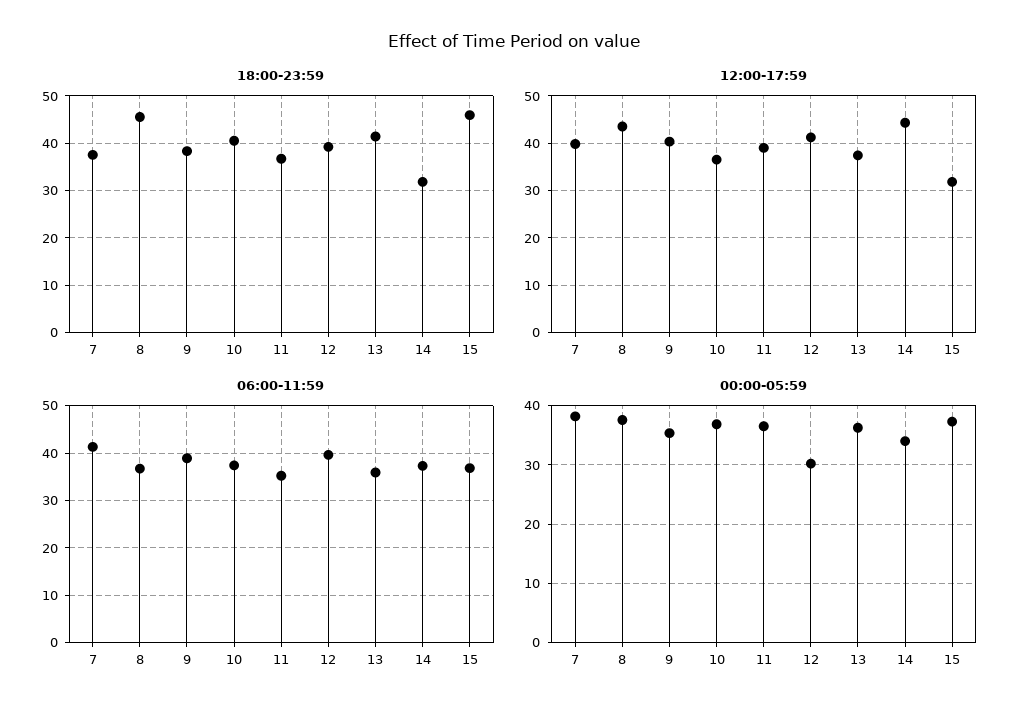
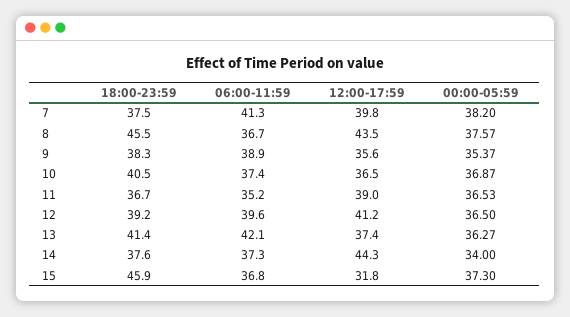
  {
    "18:00-23:59": {
      "7": 37.5,
      "8": 45.5,
      "9": 38.3,
      "10": 40.5,
      "11": 36.7,
      "12": 39.2,
      "13": 41.4,
-     "14": 32,
+     "14": 37.6,
      "15": 45.9
    },
    "12:00-17:59": {
      "7": 39.8,
      "8": 43.5,
-     "9": 40,
+     "9": 35.6,
      "10": 36.5,
      "11": 39,
      "12": 41.2,
      "13": 37.4,
      "14": 44.3,
      "15": 31.8
    },
    "06:00-11:59": {
      "7": 41.3,
      "8": 36.7,
      "9": 38.9,
      "10": 37.4,
      "11": 35.2,
      "12": 39.6,
-     "13": 36,
+     "13": 42.1,
      "14": 37.3,
      "15": 36.8
    },
    "00:00-05:59": {
      "7": 38.2,
      "8": 37.57,
      "9": 35.37,
      "10": 36.87,
      "11": 36.53,
-     "12": 30,
+     "12": 36.5,
      "13": 36.27,
      "14": 34,
      "15": 37.3
    }
  }

